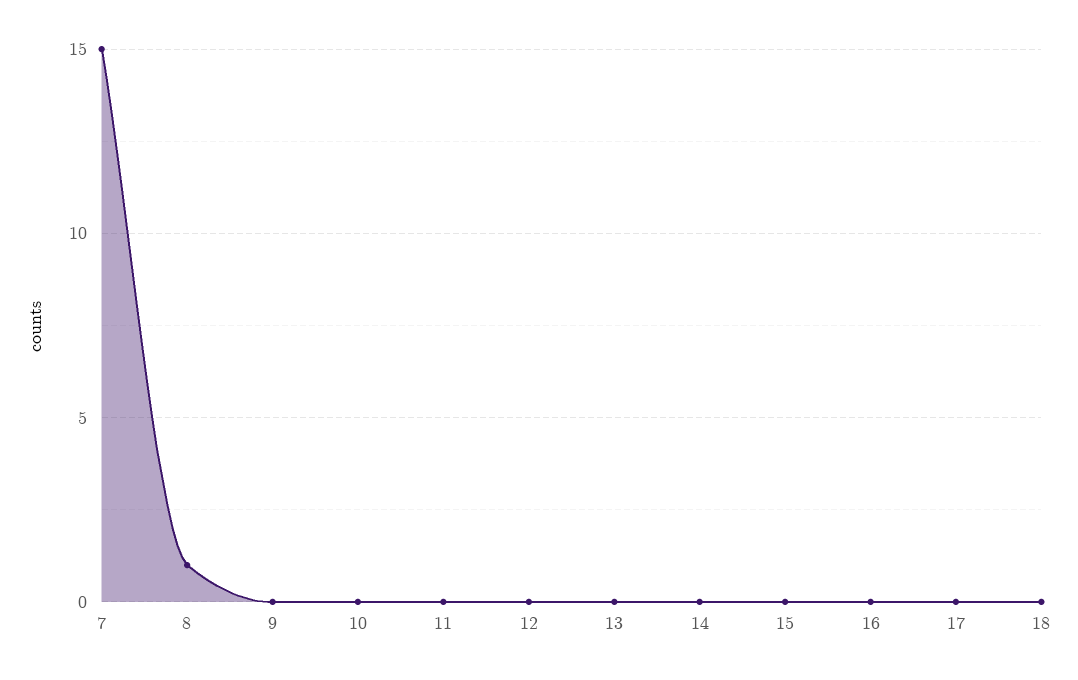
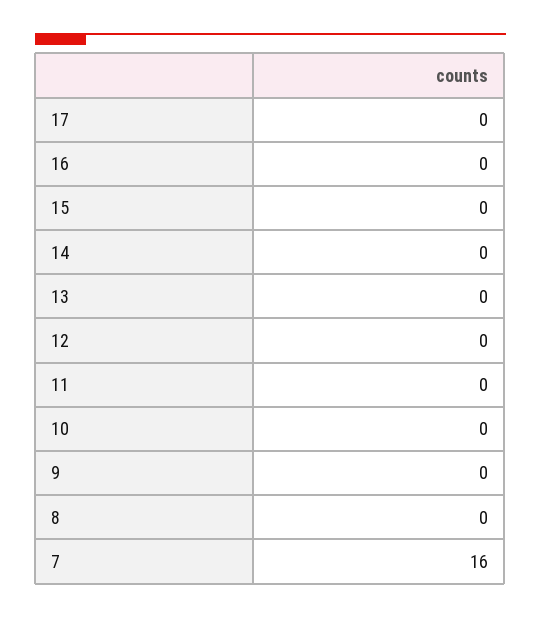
  {
-   "7": 15,
+   "7": 16,
-   "8": 1,
+   "8": 0,
    "9": 0,
    "10": 0,
    "11": 0,
    "12": 0,
    "13": 0,
    "14": 0,
    "15": 0,
    "16": 0,
-   "17": 0,
+   "17": 0
-   "18": 0
  }

